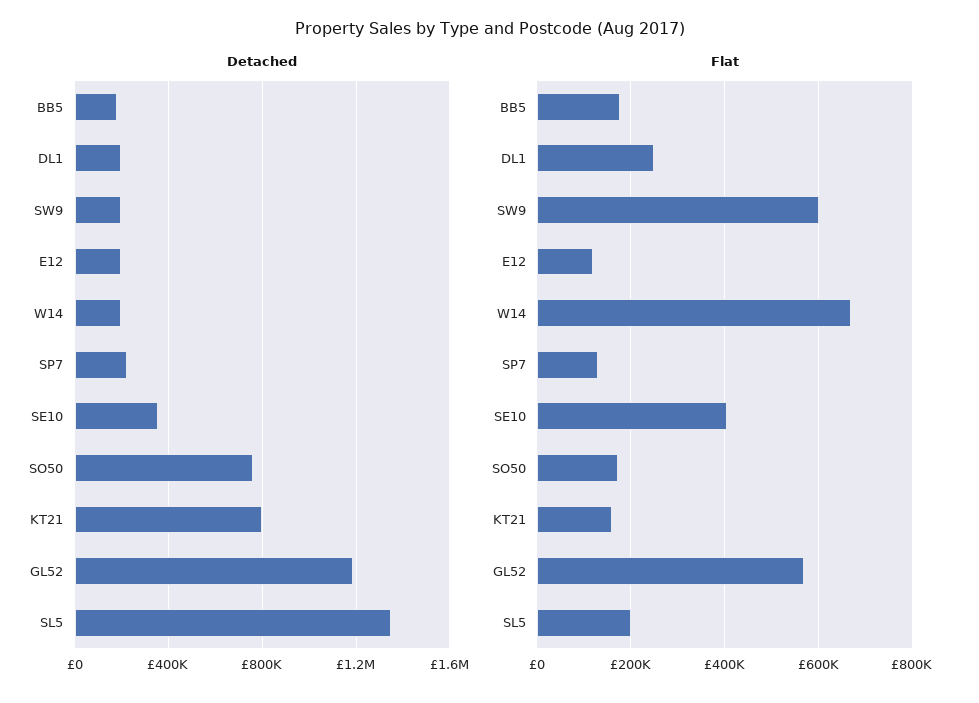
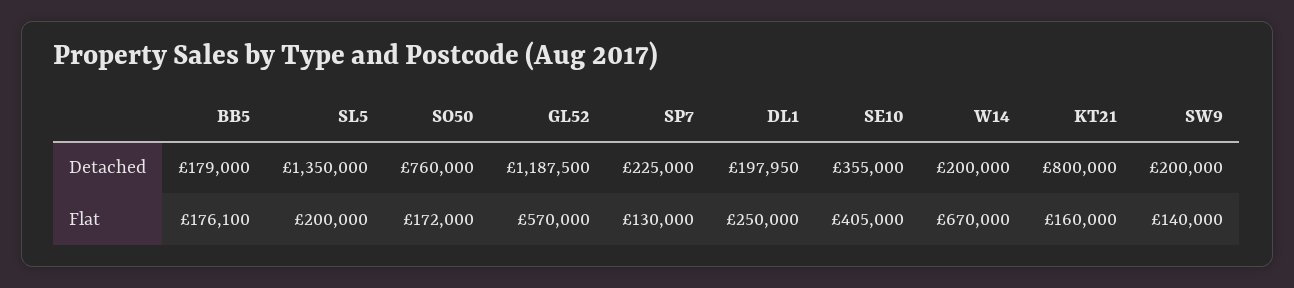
  {
    "Detached": {
      "BB5": 179000,
      "DL1": 197950,
      "SW9": 200000,
-     "E12": 200000,
      "W14": 200000,
      "SP7": 225000,
      "SE10": 355000,
      "SO50": 760000,
      "KT21": 800000,
      "GL52": 1187500,
      "SL5": 1350000
    },
    "Flat": {
      "BB5": 176100,
      "DL1": 250000,
-     "SW9": 600000,
+     "SW9": 140000,
-     "E12": 120000,
      "W14": 670000,
      "SP7": 130000,
      "SE10": 405000,
      "SO50": 172000,
      "KT21": 160000,
      "GL52": 570000,
      "SL5": 200000
    }
  }

